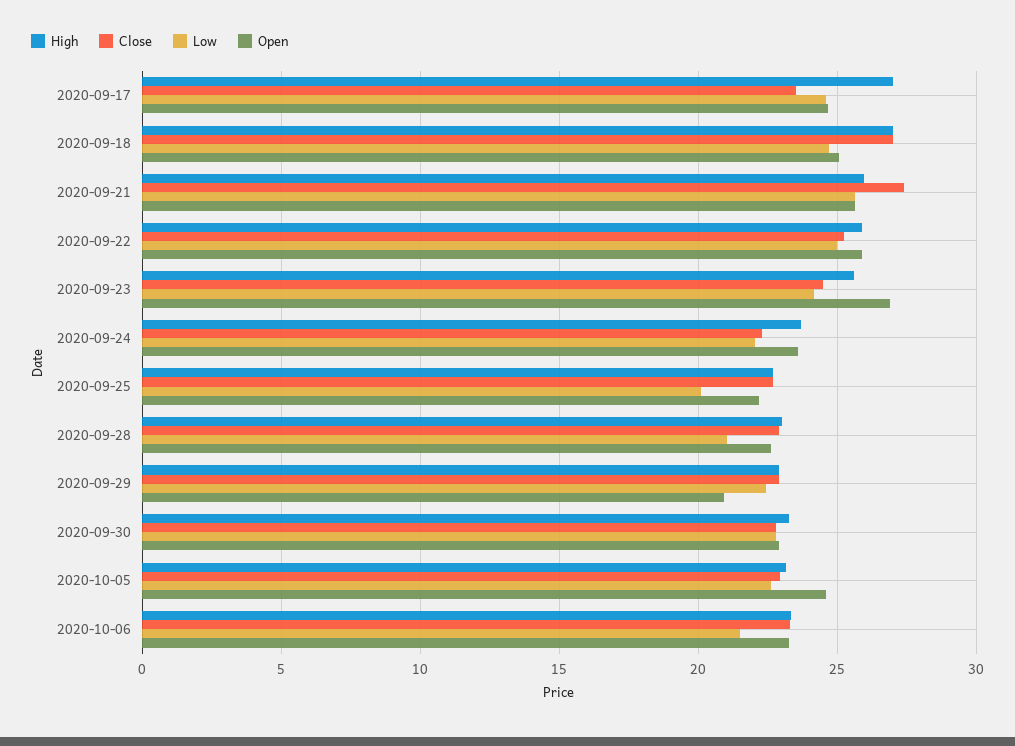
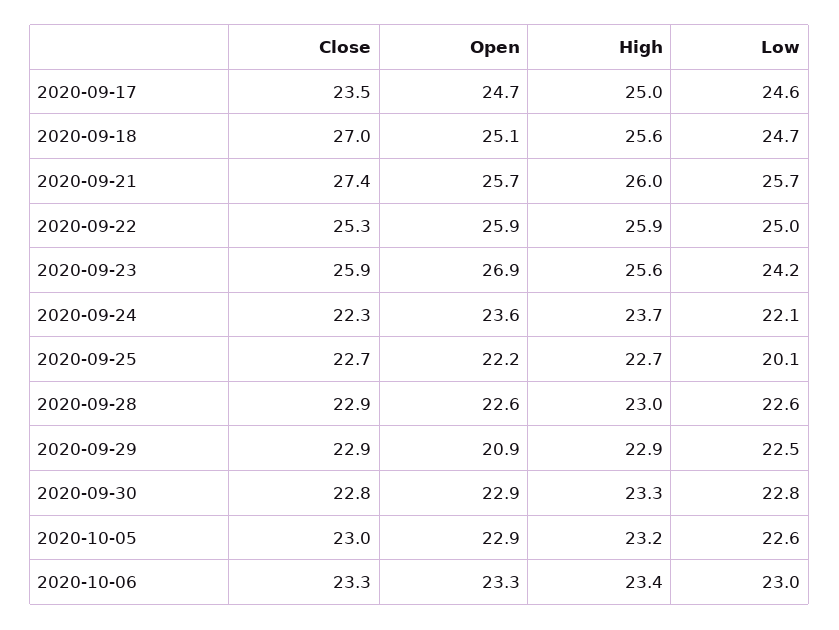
  {
    "High": {
-     "2020-09-17": 27,
+     "2020-09-17": 25,
-     "2020-09-18": 27,
+     "2020-09-18": 25.6,
      "2020-09-21": 26,
      "2020-09-22": 25.9,
      "2020-09-23": 25.6,
      "2020-09-24": 23.7,
      "2020-09-25": 22.7,
      "2020-09-28": 23,
      "2020-09-29": 22.9,
      "2020-09-30": 23.3,
      "2020-10-05": 23.2,
      "2020-10-06": 23.4
    },
    "Close": {
      "2020-09-17": 23.5,
      "2020-09-18": 27,
      "2020-09-21": 27.4,
      "2020-09-22": 25.3,
-     "2020-09-23": 24.5,
+     "2020-09-23": 25.9,
      "2020-09-24": 22.3,
      "2020-09-25": 22.7,
      "2020-09-28": 22.9,
      "2020-09-29": 22.9,
      "2020-09-30": 22.8,
      "2020-10-05": 23,
      "2020-10-06": 23.3
    },
    "Low": {
      "2020-09-17": 24.6,
      "2020-09-18": 24.7,
      "2020-09-21": 25.7,
      "2020-09-22": 25,
      "2020-09-23": 24.2,
      "2020-09-24": 22.1,
      "2020-09-25": 20.1,
-     "2020-09-28": 21,
+     "2020-09-28": 22.6,
      "2020-09-29": 22.5,
      "2020-09-30": 22.8,
      "2020-10-05": 22.6,
-     "2020-10-06": 21.5
+     "2020-10-06": 23
    },
    "Open": {
      "2020-09-17": 24.7,
      "2020-09-18": 25.1,
      "2020-09-21": 25.7,
      "2020-09-22": 25.9,
      "2020-09-23": 26.9,
      "2020-09-24": 23.6,
      "2020-09-25": 22.2,
      "2020-09-28": 22.6,
      "2020-09-29": 20.9,
      "2020-09-30": 22.9,
-     "2020-10-05": 24.5,
+     "2020-10-05": 22.9,
      "2020-10-06": 23.3
    }
  }

